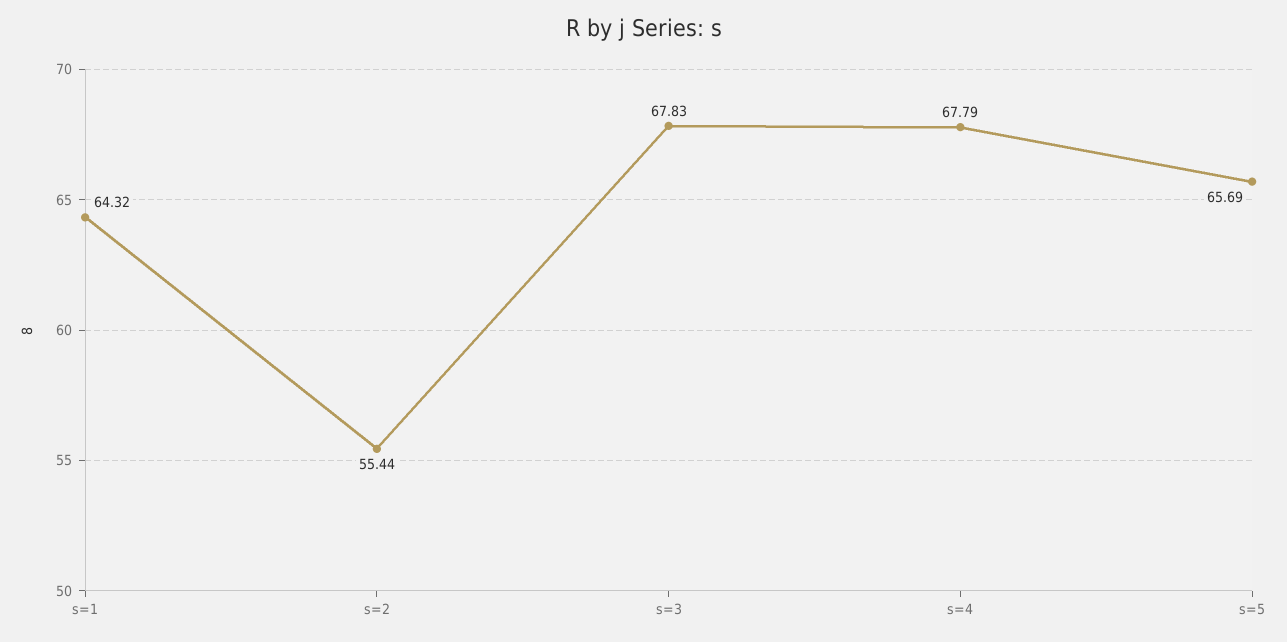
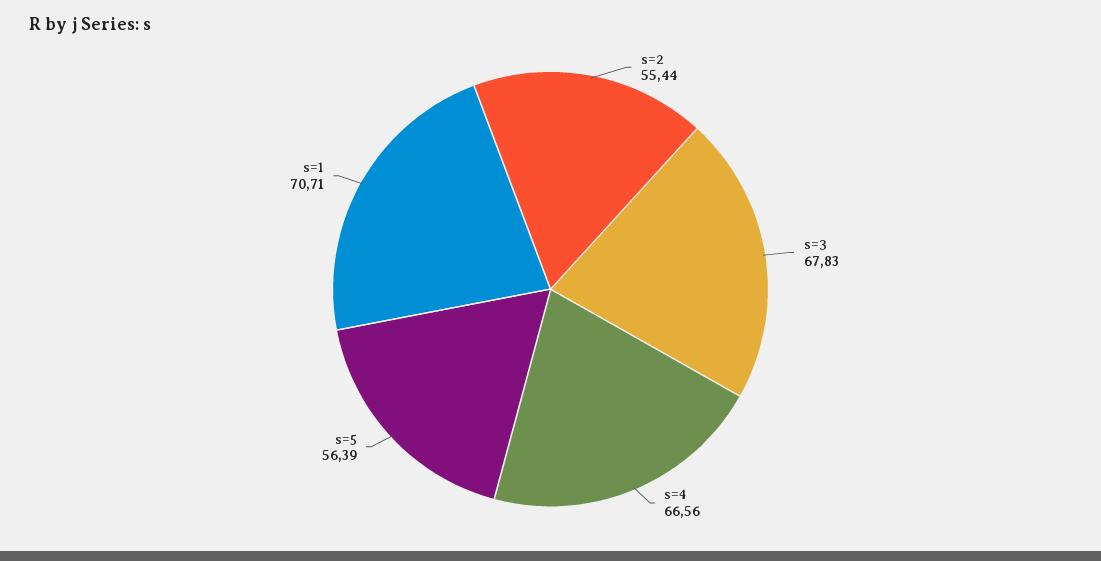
  {
-   "s=1": 64.32,
+   "s=1": 70.71,
    "s=2": 55.44,
    "s=3": 67.83,
-   "s=4": 67.79,
+   "s=4": 66.56,
-   "s=5": 65.69
+   "s=5": 56.39
  }

